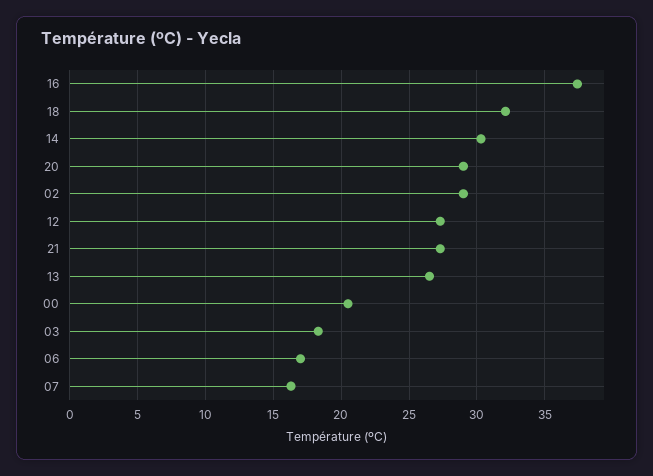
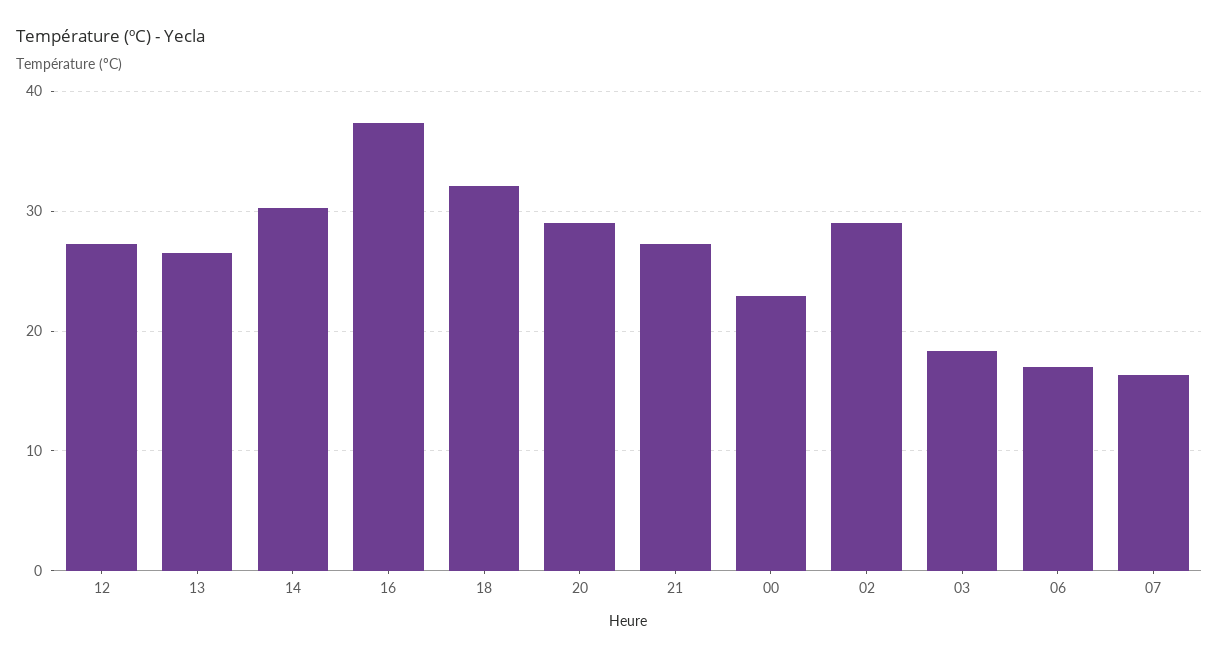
  {
    "16": 37.5,
    "18": 32,
    "14": 30.5,
    "20": 29,
    "02": 29,
    "12": 27.5,
    "21": 27.5,
    "13": 26.5,
-   "00": 20.5,
+   "00": 23,
    "03": 18.5,
    "06": 17,
    "07": 16.5
  }

